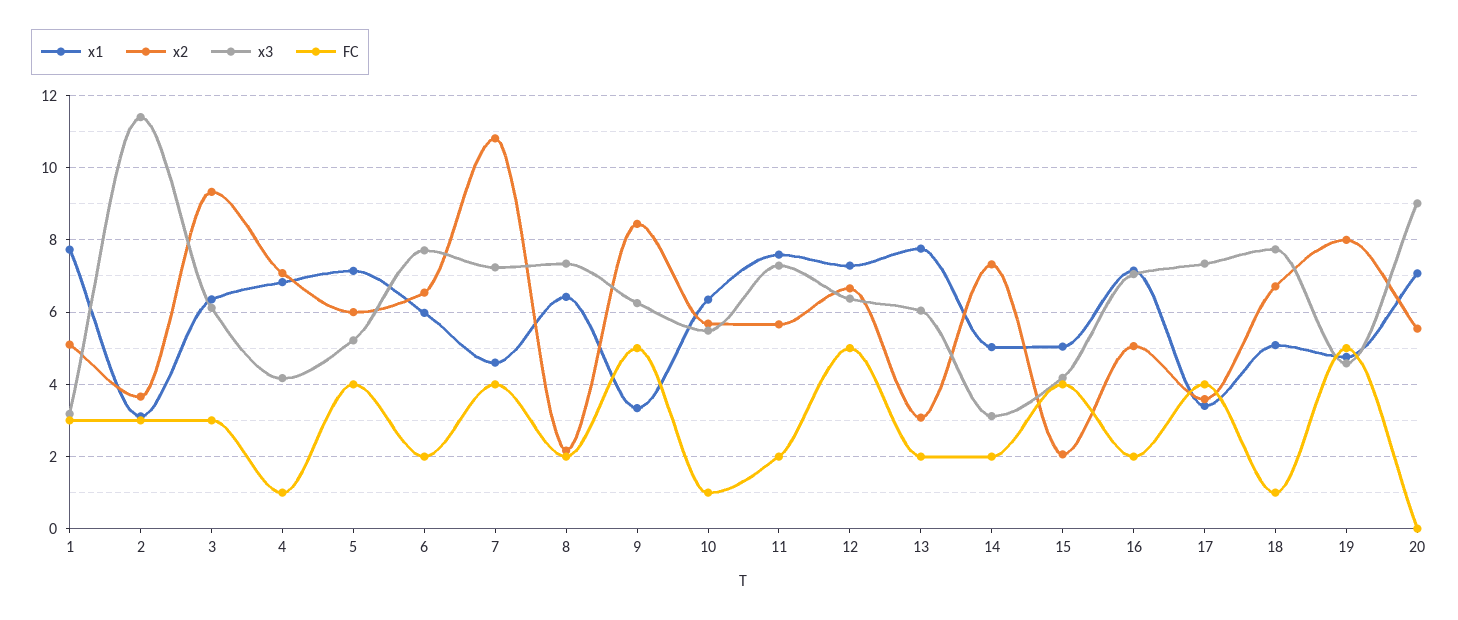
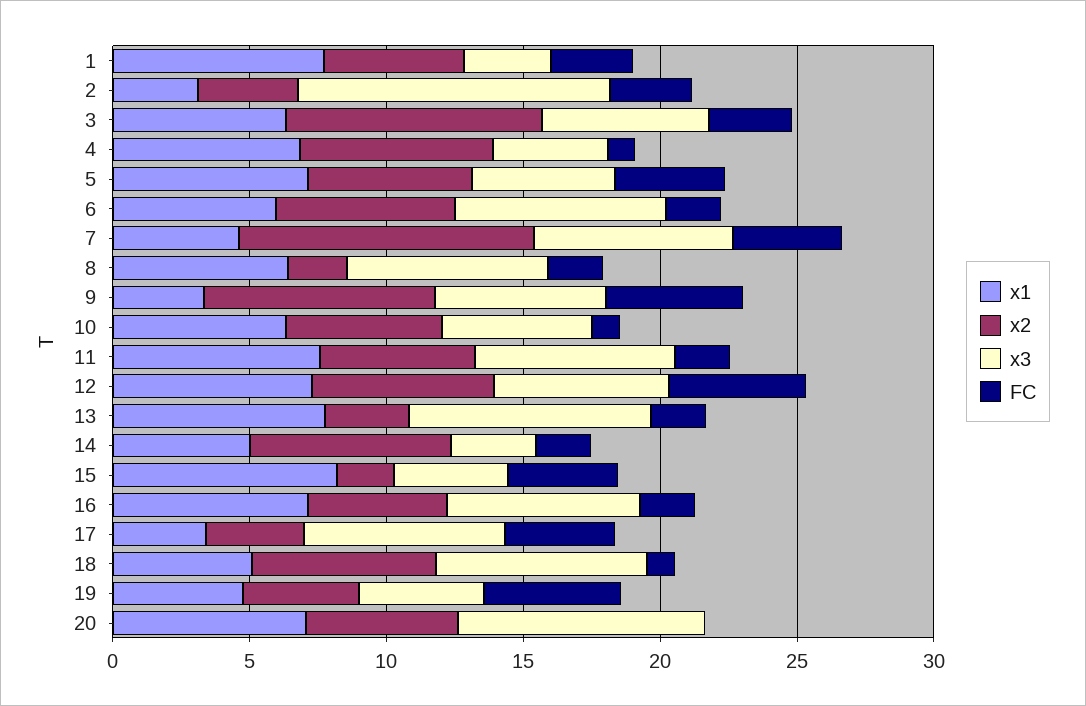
  {
    "x1": {
      "1": 7.8,
      "2": 3.2,
      "3": 6.4,
      "4": 6.8,
      "5": 7.2,
      "6": 6,
      "7": 4.6,
      "8": 6.4,
      "9": 3.4,
      "10": 6.4,
      "11": 7.6,
      "12": 7.2,
      "13": 7.8,
      "14": 5,
-     "15": 5,
+     "15": 8,
      "16": 7.2,
      "17": 3.4,
      "18": 5,
      "19": 4.8,
      "20": 7
    },
    "x2": {
      "1": 5.2,
      "2": 3.6,
      "3": 9.4,
      "4": 7,
      "5": 6,
      "6": 6.6,
      "7": 10.8,
      "8": 2.2,
      "9": 8.4,
      "10": 5.6,
      "11": 5.6,
      "12": 6.6,
      "13": 3,
      "14": 7.4,
      "15": 2,
      "16": 5,
      "17": 3.6,
      "18": 6.8,
-     "19": 8,
+     "19": 4,
      "20": 5.6
    },
    "x3": {
      "1": 3.2,
      "2": 11.4,
      "3": 6.2,
      "4": 4.2,
      "5": 5.2,
      "6": 7.8,
      "7": 7.2,
      "8": 7.4,
      "9": 6.2,
      "10": 5.4,
      "11": 7.2,
      "12": 6.4,
-     "13": 6,
+     "13": 9,
      "14": 3.2,
      "15": 4.2,
      "16": 7,
      "17": 7.4,
      "18": 7.8,
      "19": 4.6,
      "20": 9
    },
    "FC": {
      "1": 3,
      "2": 3,
      "3": 3,
      "4": 1,
      "5": 4,
      "6": 2,
      "7": 4,
      "8": 2,
      "9": 5,
      "10": 1,
      "11": 2,
      "12": 5,
      "13": 2,
      "14": 2,
      "15": 4,
      "16": 2,
      "17": 4,
      "18": 1,
      "19": 5,
      "20": 0
    }
  }

